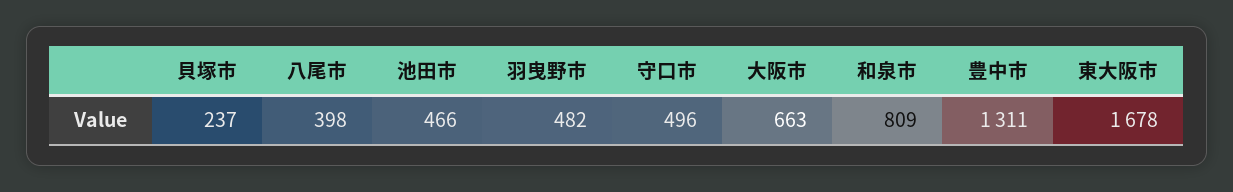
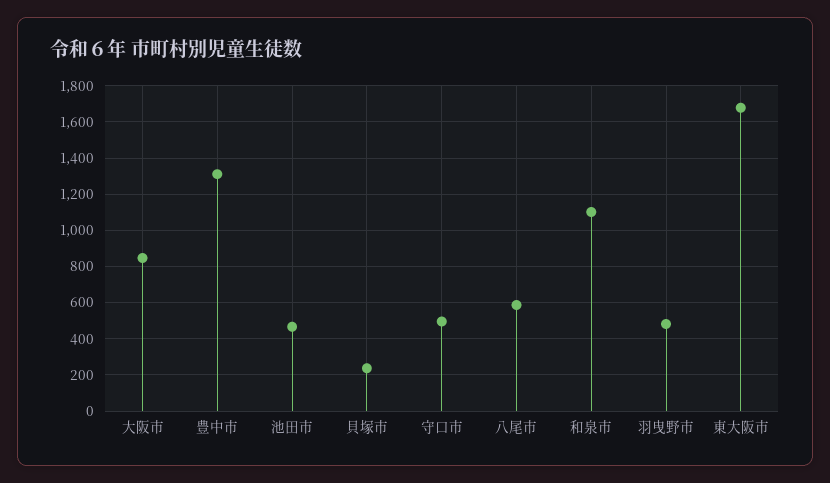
  {
    "貝塚市": 237,
-   "八尾市": 398,
+   "八尾市": 600,
    "池田市": 466,
    "羽曳野市": 482,
    "守口市": 496,
-   "大阪市": 663,
+   "大阪市": 850,
-   "和泉市": 809,
+   "和泉市": 1100,
    "豊中市": 1311,
    "東大阪市": 1678
  }

